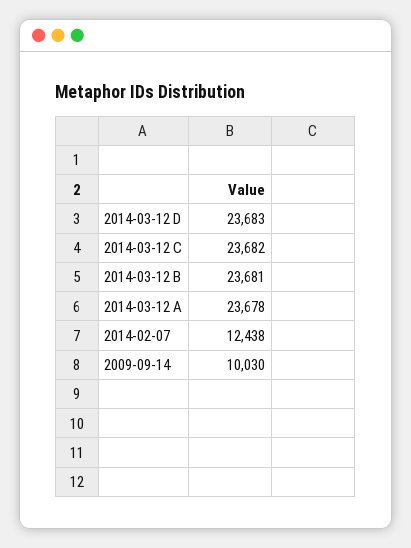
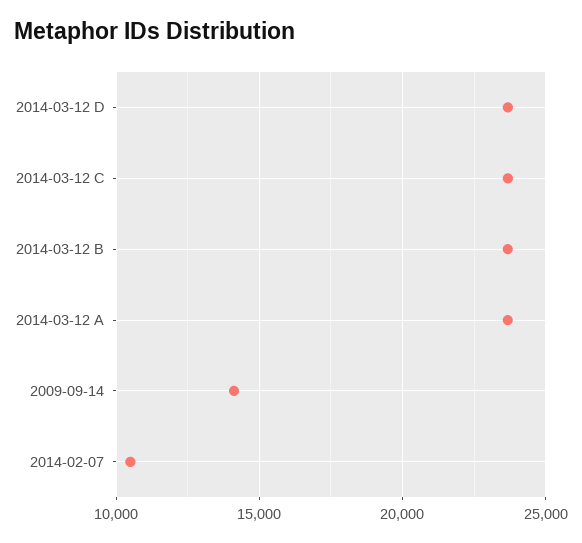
  {
    "2014-03-12 D": 23683,
    "2014-03-12 C": 23682,
    "2014-03-12 B": 23681,
    "2014-03-12 A": 23678,
-   "2014-02-07": 12438,
+   "2014-02-07": 10500,
-   "2009-09-14": 10030
+   "2009-09-14": 14000
  }

